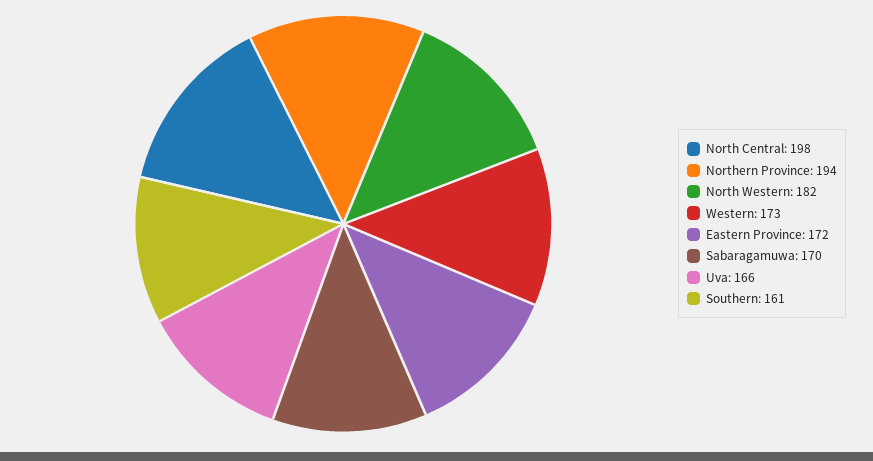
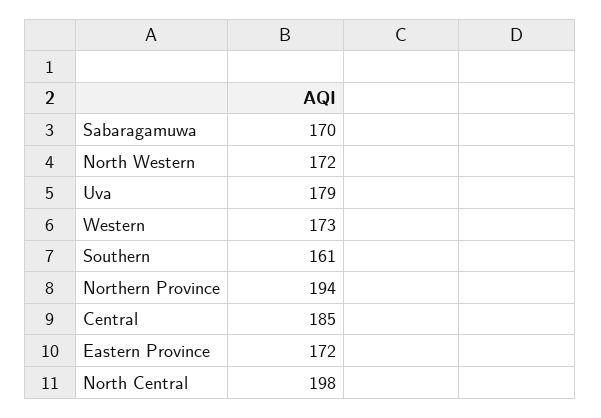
  {
    "North Central": 198,
    "Northern Province": 194,
-   "North Western": 182,
+   "North Western": 172,
    "Western": 173,
    "Eastern Province": 172,
    "Sabaragamuwa": 170,
-   "Uva": 166,
+   "Uva": 179,
-   "Southern": 161
+   "Southern": 161,
+   "Central": 185
  }

